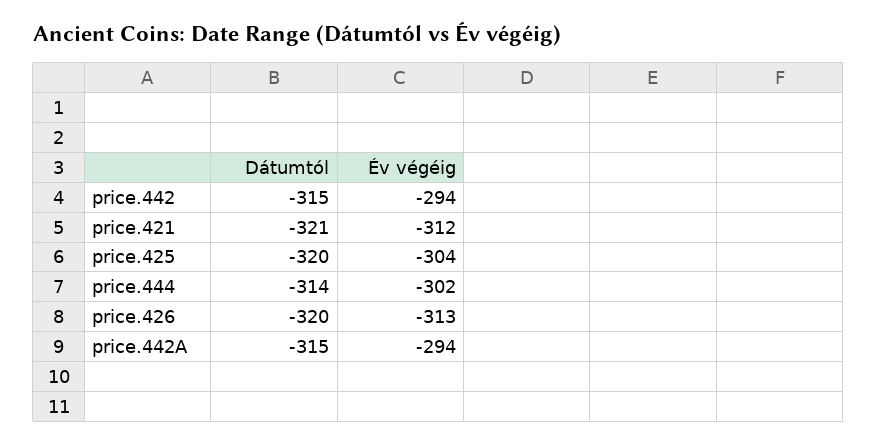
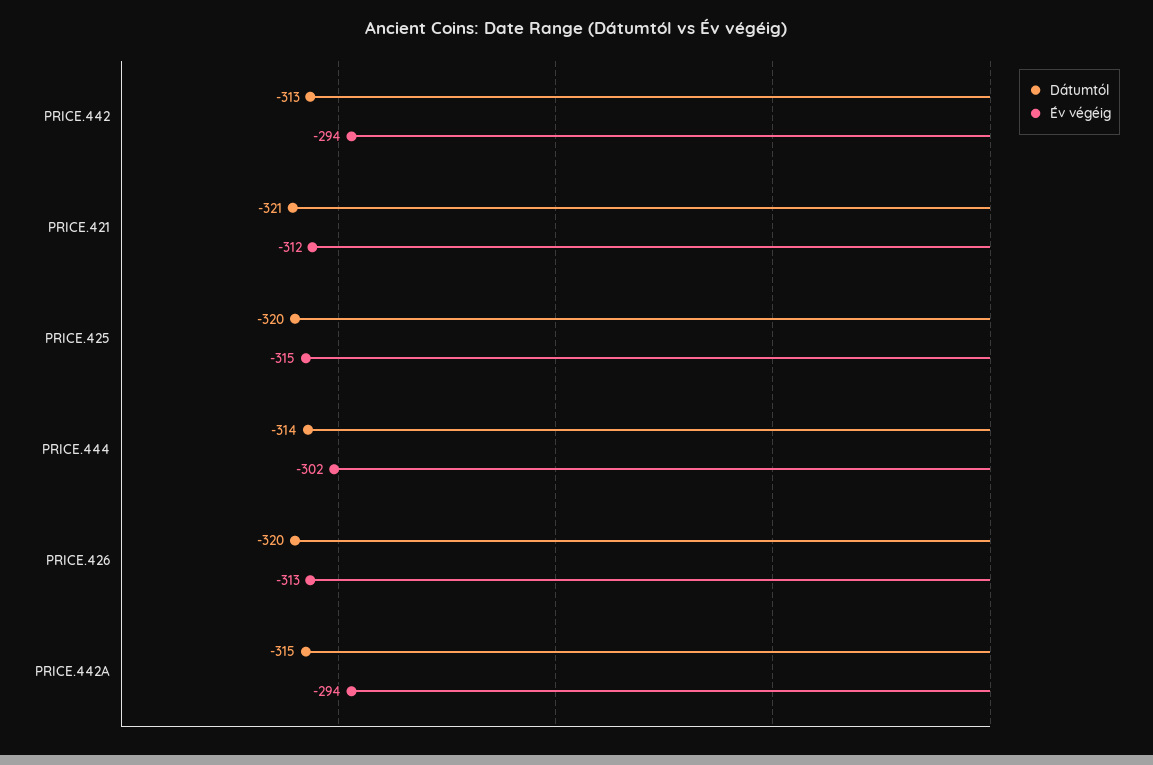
  {
    "Dátumtól": {
-     "price.442": -315,
+     "price.442": -313,
      "price.421": -321,
      "price.425": -320,
      "price.444": -314,
      "price.426": -320,
      "price.442A": -315
    },
    "Év végéig": {
      "price.442": -294,
      "price.421": -312,
-     "price.425": -304,
+     "price.425": -315,
      "price.444": -302,
      "price.426": -313,
      "price.442A": -294
    }
  }

